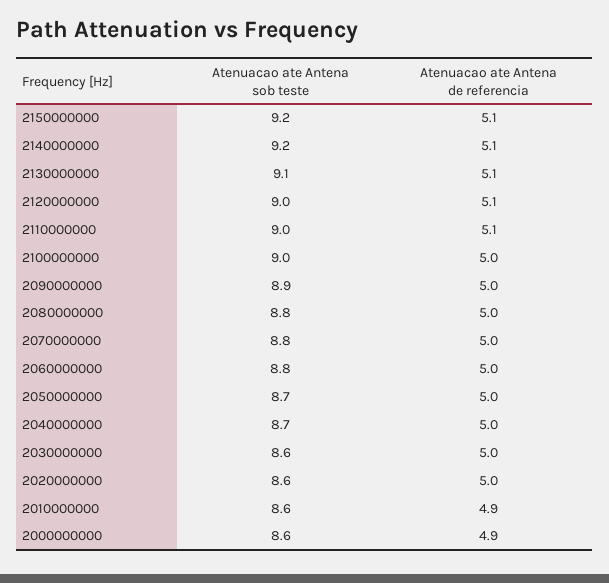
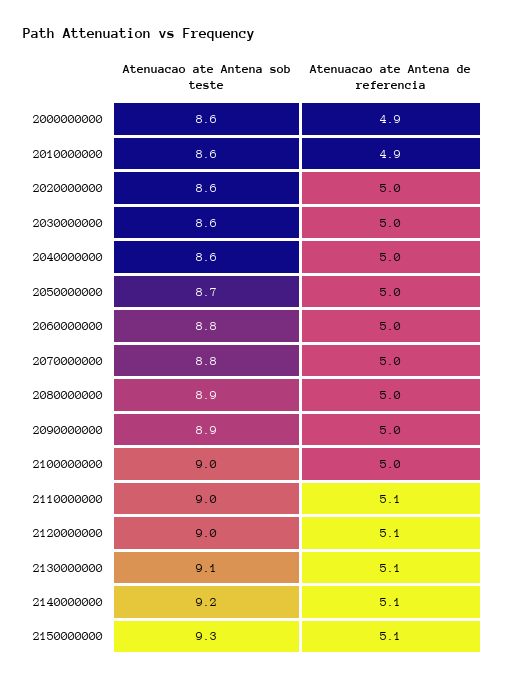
  {
    "Atenuacao ate Antena sob teste": {
-     "2150000000": 9.2,
+     "2150000000": 9.3,
      "2140000000": 9.2,
      "2130000000": 9.1,
      "2120000000": 9,
      "2110000000": 9,
      "2100000000": 9,
      "2090000000": 8.9,
-     "2080000000": 8.8,
+     "2080000000": 8.9,
      "2070000000": 8.8,
      "2060000000": 8.8,
      "2050000000": 8.7,
-     "2040000000": 8.7,
+     "2040000000": 8.6,
      "2030000000": 8.6,
      "2020000000": 8.6,
      "2010000000": 8.6,
      "2000000000": 8.6
    },
    "Atenuacao ate Antena de referencia": {
      "2150000000": 5.1,
      "2140000000": 5.1,
      "2130000000": 5.1,
      "2120000000": 5.1,
      "2110000000": 5.1,
      "2100000000": 5,
      "2090000000": 5,
      "2080000000": 5,
      "2070000000": 5,
      "2060000000": 5,
      "2050000000": 5,
      "2040000000": 5,
      "2030000000": 5,
      "2020000000": 5,
      "2010000000": 4.9,
      "2000000000": 4.9
    }
  }

